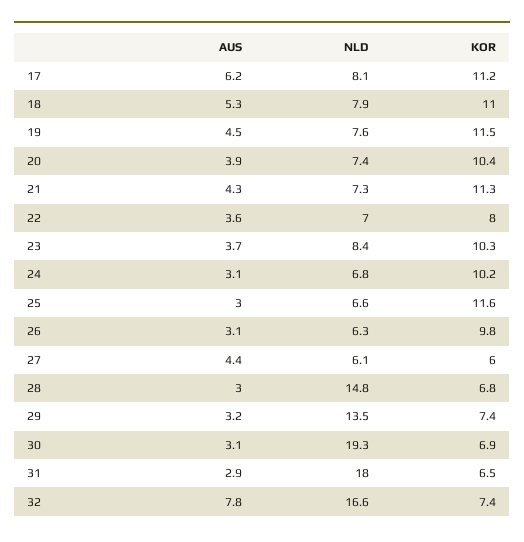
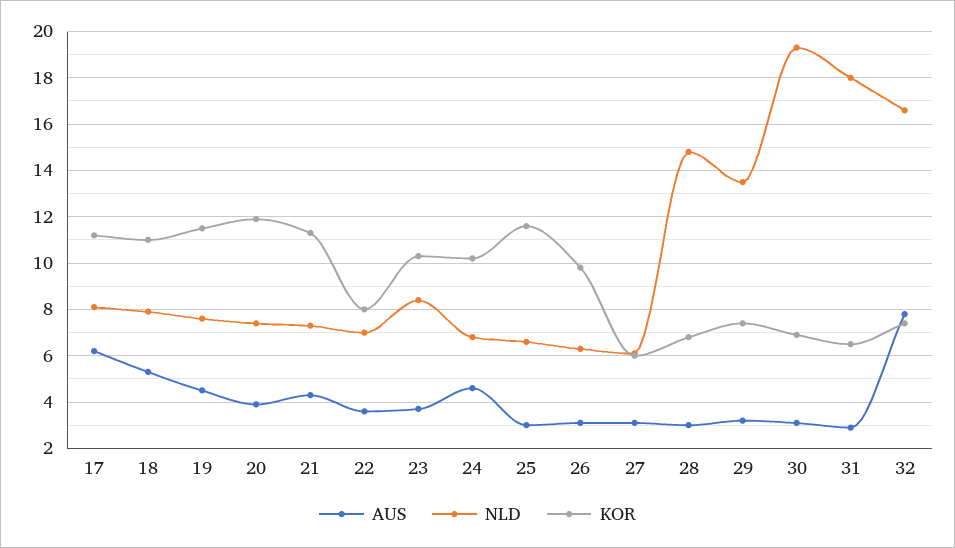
  {
    "AUS": {
      "17": 6.2,
      "18": 5.3,
      "19": 4.5,
      "20": 3.9,
      "21": 4.3,
      "22": 3.6,
      "23": 3.7,
-     "24": 3.1,
+     "24": 4.5,
      "25": 3,
      "26": 3.1,
-     "27": 4.4,
+     "27": 3,
      "28": 3,
      "29": 3.2,
      "30": 3.1,
      "31": 2.9,
      "32": 7.8
    },
    "NLD": {
      "17": 8.1,
      "18": 7.9,
      "19": 7.6,
      "20": 7.4,
      "21": 7.3,
      "22": 7,
      "23": 8.4,
      "24": 6.8,
      "25": 6.6,
      "26": 6.3,
      "27": 6.1,
      "28": 14.8,
      "29": 13.5,
      "30": 19.3,
      "31": 18,
      "32": 16.6
    },
    "KOR": {
      "17": 11.2,
      "18": 11,
      "19": 11.5,
-     "20": 10.4,
+     "20": 12,
      "21": 11.3,
      "22": 8,
      "23": 10.3,
      "24": 10.2,
      "25": 11.6,
      "26": 9.8,
      "27": 6,
      "28": 6.8,
      "29": 7.4,
      "30": 6.9,
      "31": 6.5,
      "32": 7.4
    }
  }

